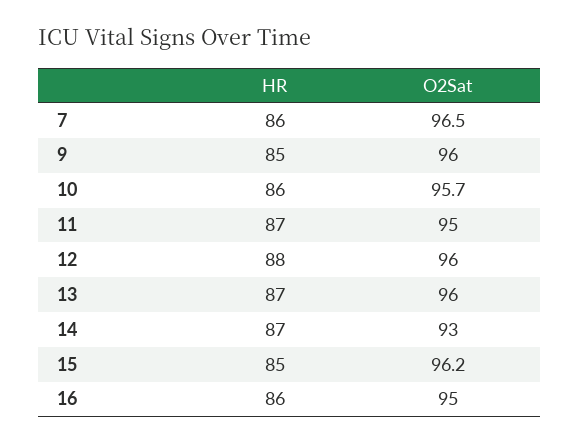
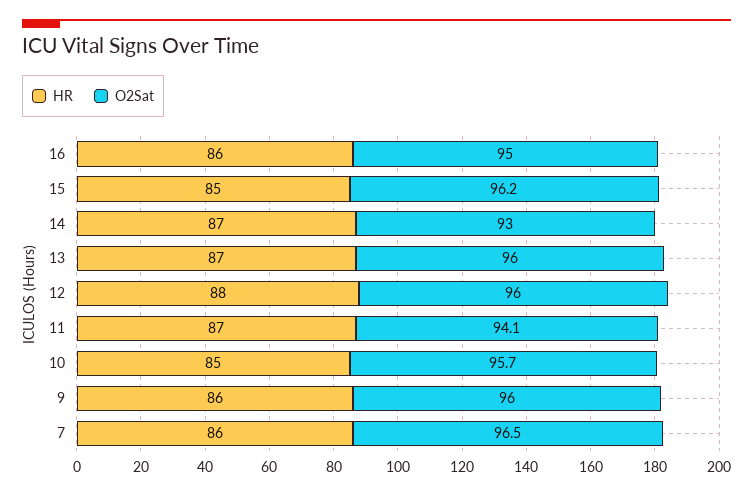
  {
    "HR": {
      "7": 86,
-     "9": 85,
+     "9": 86,
-     "10": 86,
+     "10": 85,
      "11": 87,
      "12": 88,
      "13": 87,
      "14": 87,
      "15": 85,
      "16": 86
    },
    "O2Sat": {
      "7": 96.5,
      "9": 96,
      "10": 95.7,
-     "11": 95,
+     "11": 94.1,
      "12": 96,
      "13": 96,
      "14": 93,
      "15": 96.2,
      "16": 95
    }
  }

